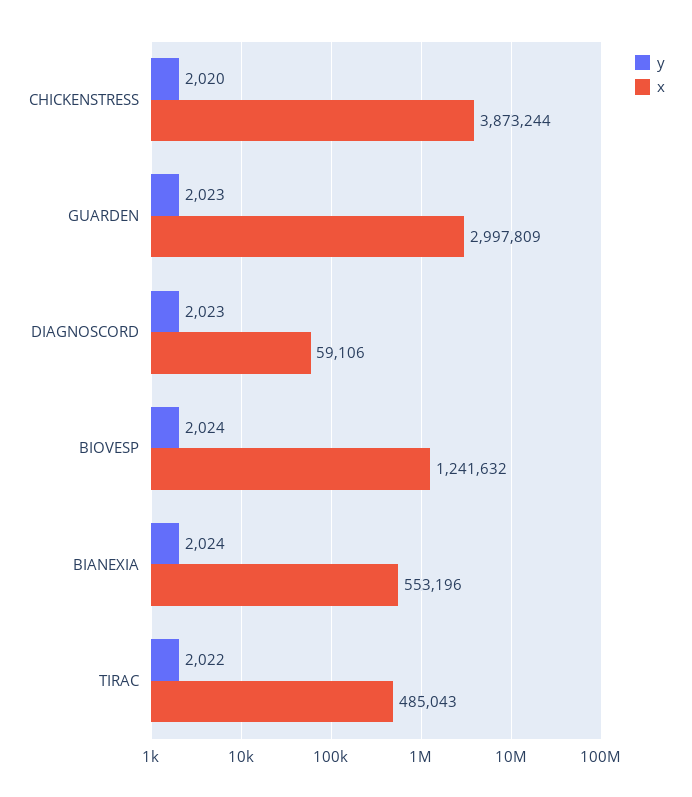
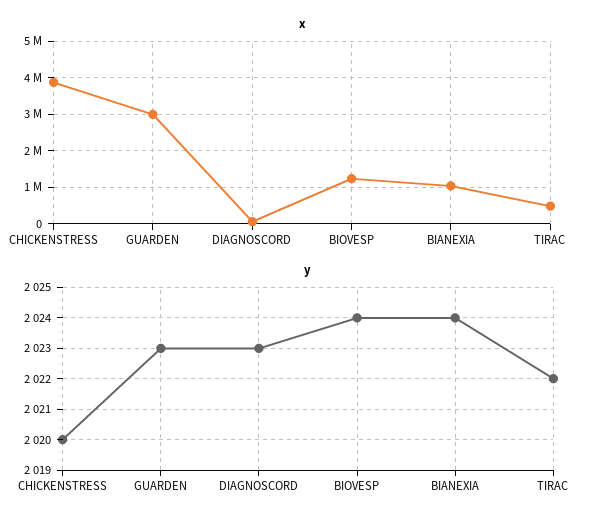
  {
    "y": {
      "CHICKENSTRESS": 2020,
      "GUARDEN": 2023,
      "DIAGNOSCORD": 2023,
      "BIOVESP": 2024,
      "BIANEXIA": 2024,
      "TIRAC": 2022
    },
    "x": {
      "CHICKENSTRESS": 3873244,
      "GUARDEN": 2997809,
      "DIAGNOSCORD": 59106,
      "BIOVESP": 1241632,
-     "BIANEXIA": 553196,
+     "BIANEXIA": 1000000,
      "TIRAC": 485043
    }
  }

